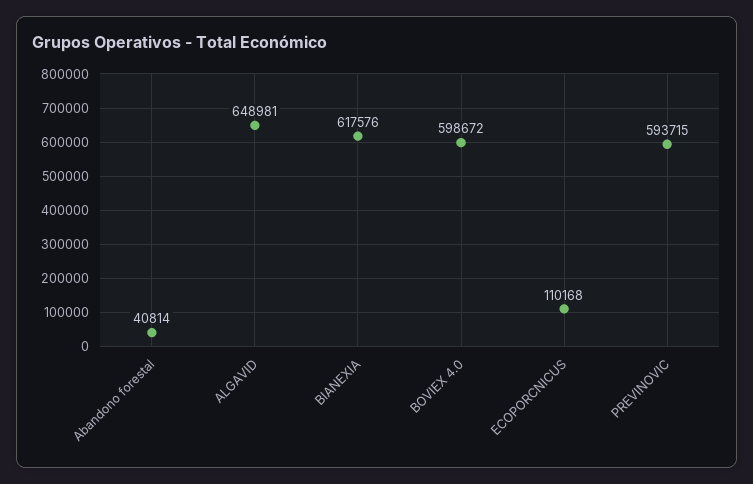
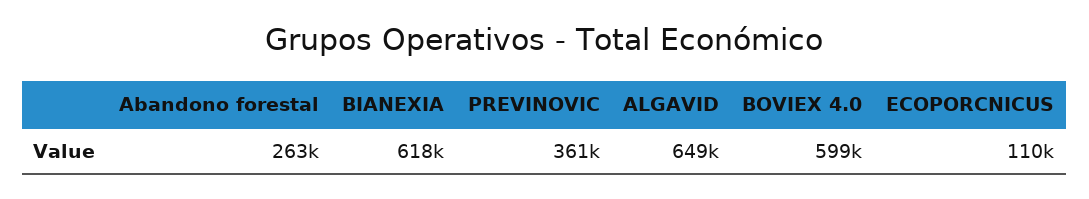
  {
-   "Abandono forestal": 40814,
+   "Abandono forestal": 263000,
    "ALGAVID": 648981,
    "BIANEXIA": 617576,
    "BOVIEX 4.0": 598672,
    "ECOPORCNICUS": 110168,
-   "PREVINOVIC": 593715
+   "PREVINOVIC": 361000
  }

